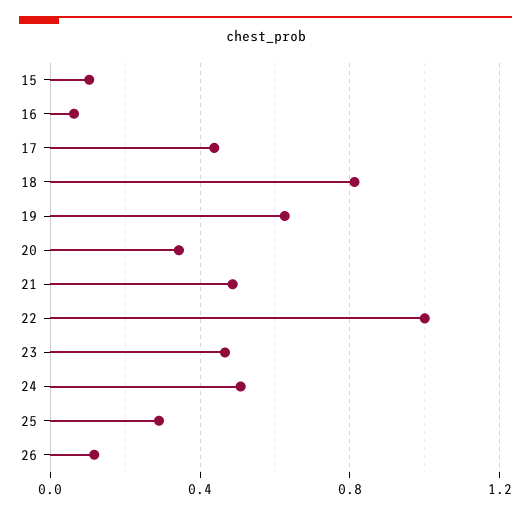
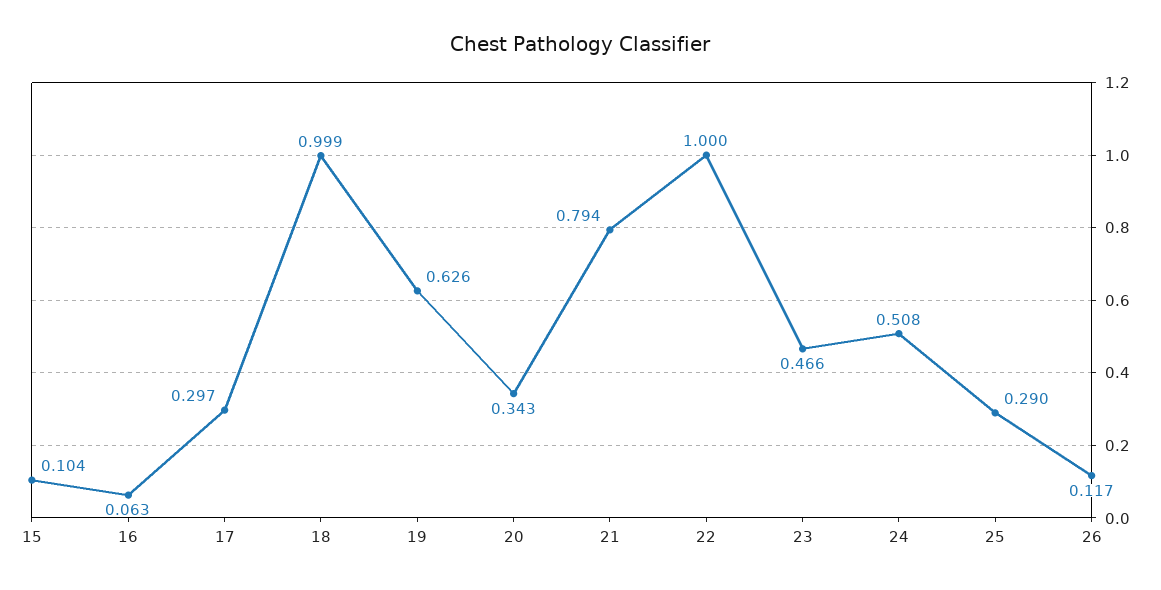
  {
    "15": 0.104,
    "16": 0.063,
-   "17": 0.45,
+   "17": 0.297,
-   "18": 0.8,
+   "18": 0.999,
    "19": 0.626,
    "20": 0.343,
-   "21": 0.5,
+   "21": 0.794,
    "22": 1,
    "23": 0.466,
    "24": 0.508,
    "25": 0.29,
    "26": 0.117
  }

